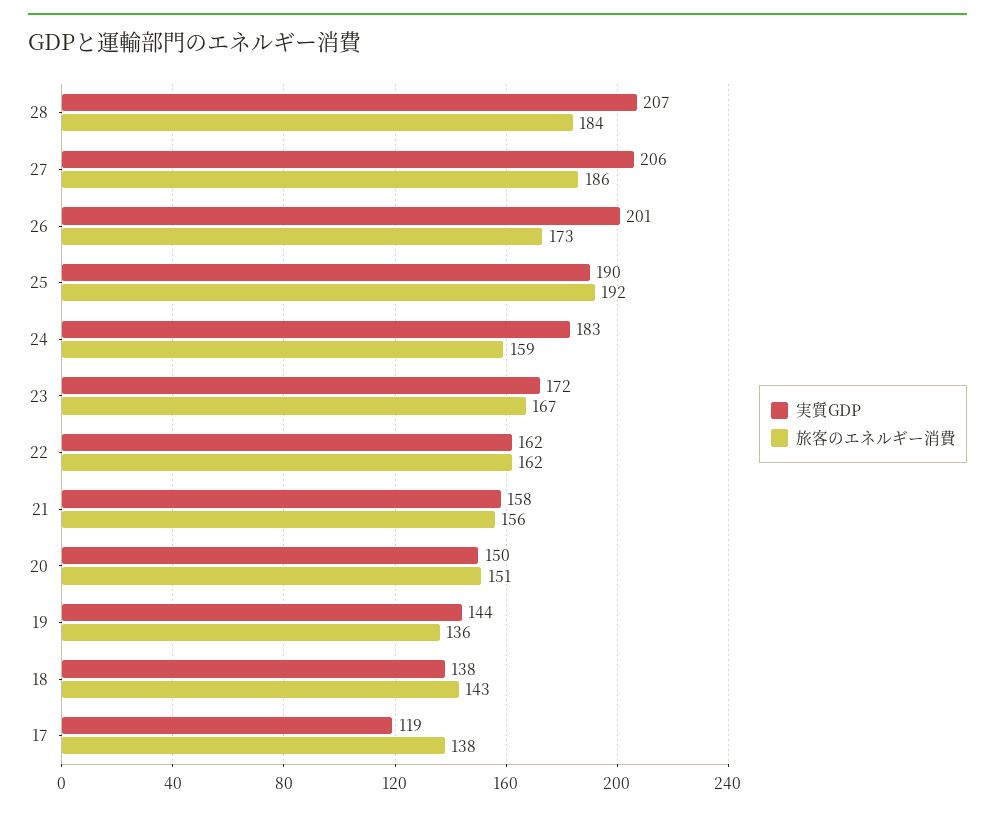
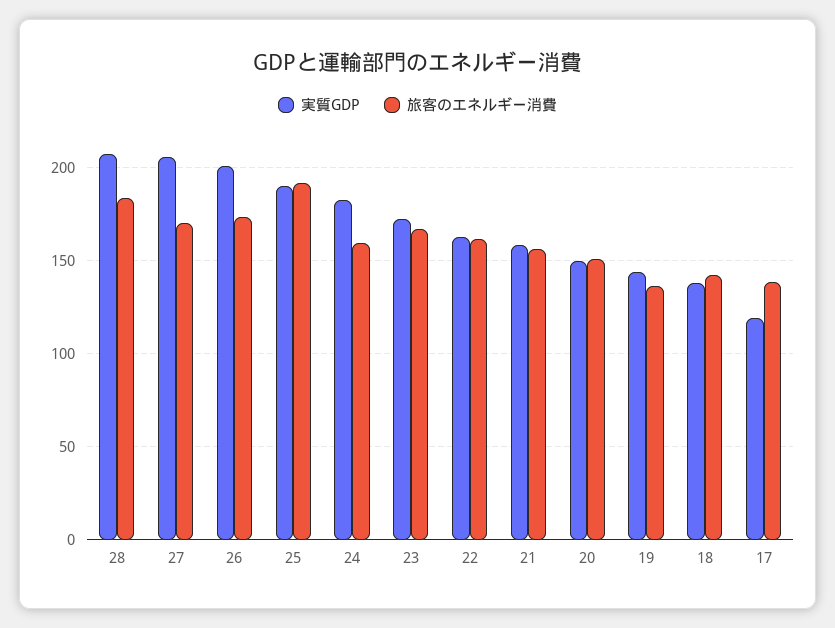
  {
    "実質GDP": {
      "28": 207,
      "27": 206,
      "26": 201,
      "25": 190,
      "24": 183,
      "23": 172,
      "22": 162,
      "21": 158,
      "20": 150,
      "19": 144,
      "18": 138,
      "17": 119
    },
    "旅客のエネルギー消費": {
      "28": 184,
-     "27": 186,
+     "27": 170,
      "26": 173,
      "25": 192,
      "24": 159,
      "23": 167,
      "22": 162,
      "21": 156,
      "20": 151,
      "19": 136,
      "18": 143,
      "17": 138
    }
  }

